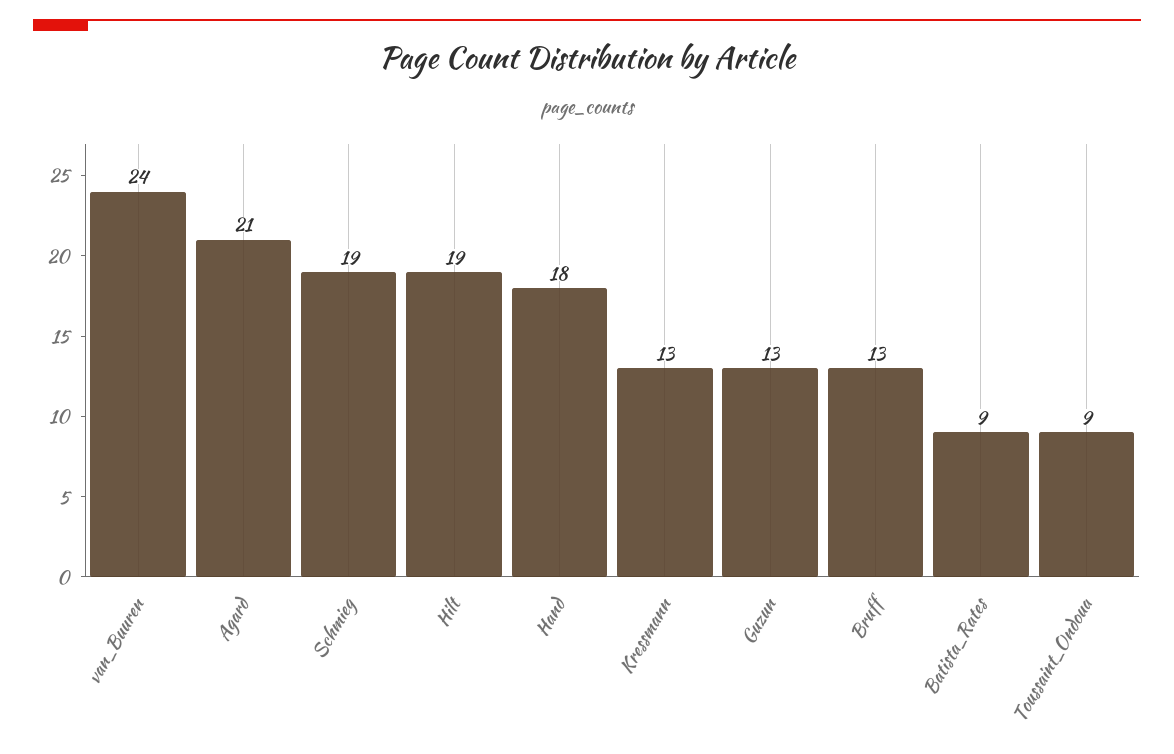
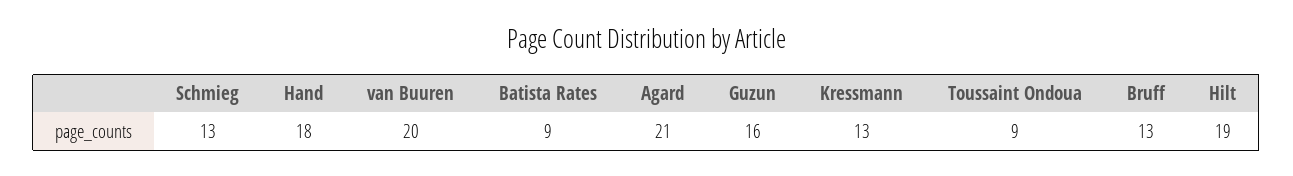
  {
-   "van_Buuren": 24,
+   "van_Buuren": 20,
    "Agard": 21,
-   "Schmieg": 19,
+   "Schmieg": 13,
    "Hilt": 19,
    "Hand": 18,
    "Kressmann": 13,
-   "Guzun": 13,
+   "Guzun": 16,
    "Bruff": 13,
    "Batista_Rates": 9,
    "Toussaint_Ondoua": 9
  }

